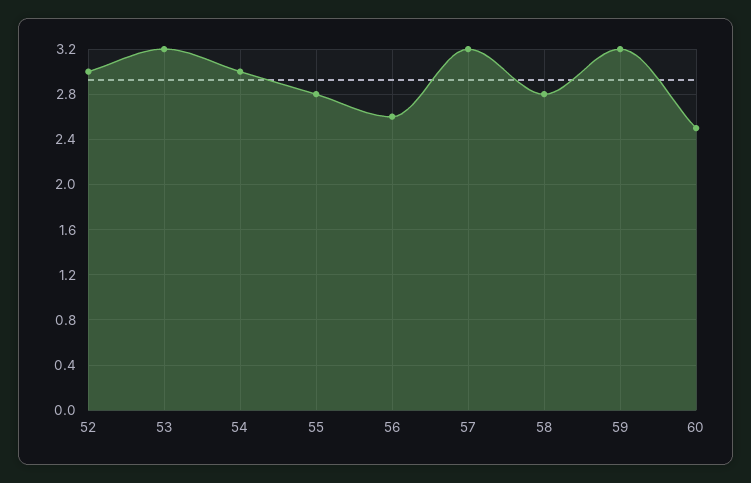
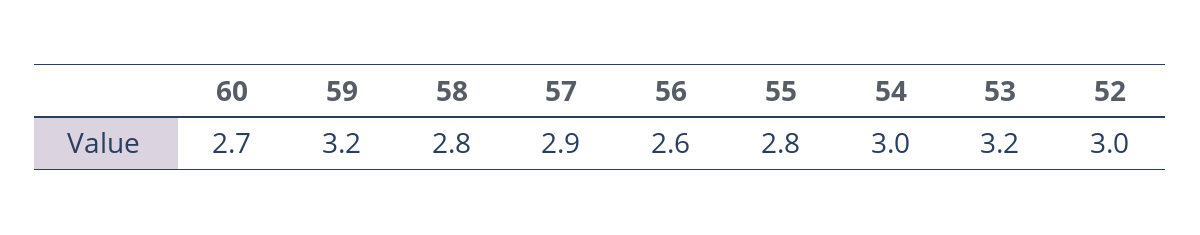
  {
    "52": 3,
    "53": 3.2,
    "54": 3,
    "55": 2.8,
    "56": 2.6,
-   "57": 3.2,
+   "57": 2.9,
    "58": 2.8,
    "59": 3.2,
-   "60": 2.5
+   "60": 2.7
  }

